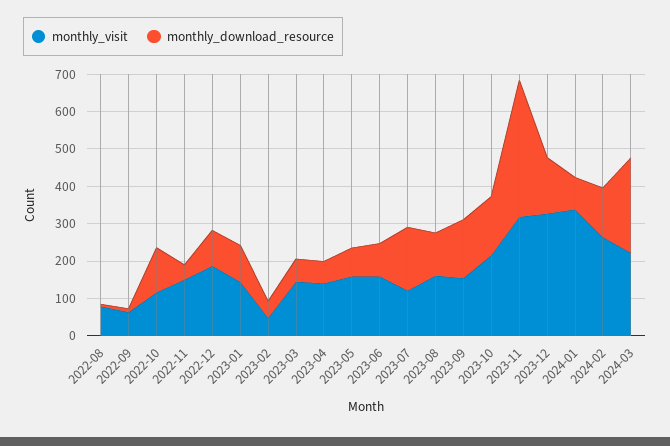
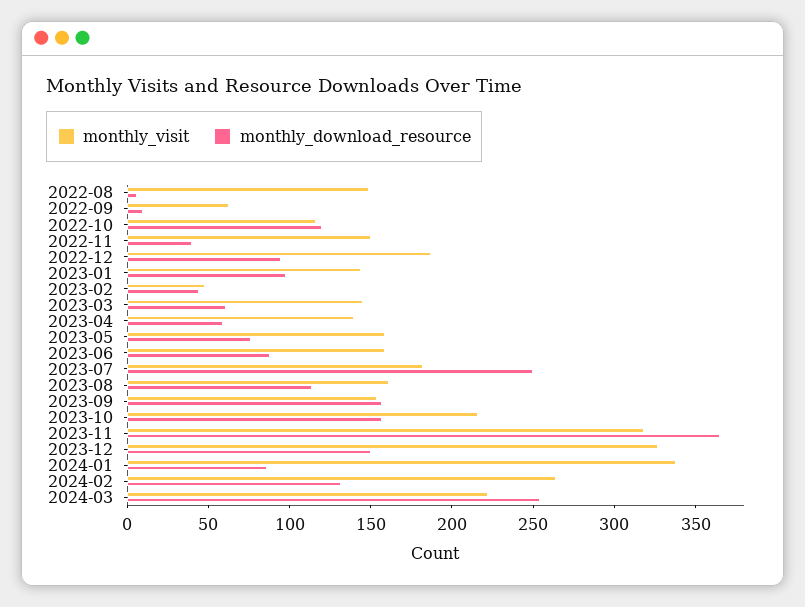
  {
    "monthly_visit": {
-     "2022-08": 75,
+     "2022-08": 150,
      "2022-09": 60,
      "2022-10": 120,
      "2022-11": 150,
      "2022-12": 190,
      "2023-01": 140,
      "2023-02": 50,
      "2023-03": 150,
      "2023-04": 140,
      "2023-05": 160,
      "2023-06": 160,
-     "2023-07": 125,
+     "2023-07": 180,
      "2023-08": 160,
      "2023-09": 150,
      "2023-10": 220,
      "2023-11": 320,
      "2023-12": 330,
      "2024-01": 340,
      "2024-02": 260,
      "2024-03": 220
    },
    "monthly_download_resource": {
      "2022-08": 10,
      "2022-09": 10,
      "2022-10": 120,
      "2022-11": 40,
      "2022-12": 100,
      "2023-01": 100,
      "2023-02": 40,
      "2023-03": 60,
      "2023-04": 60,
      "2023-05": 80,
      "2023-06": 90,
-     "2023-07": 175,
+     "2023-07": 250,
      "2023-08": 110,
      "2023-09": 160,
      "2023-10": 160,
      "2023-11": 370,
      "2023-12": 150,
      "2024-01": 90,
      "2024-02": 130,
      "2024-03": 250
    }
  }

